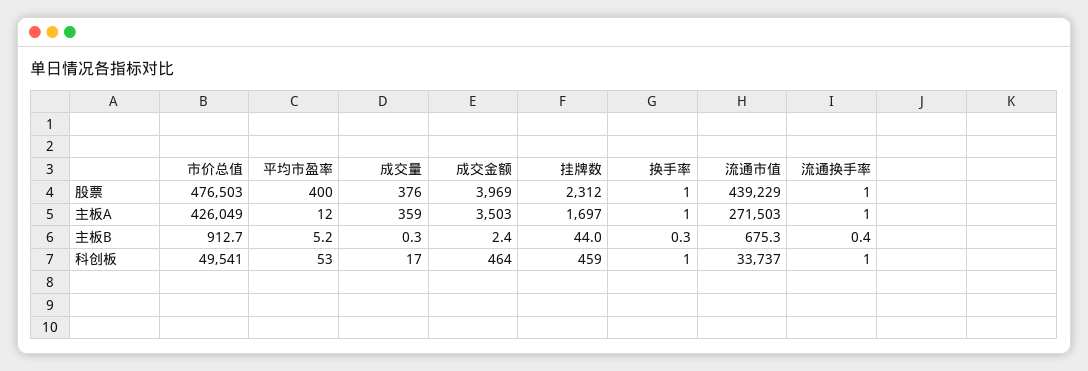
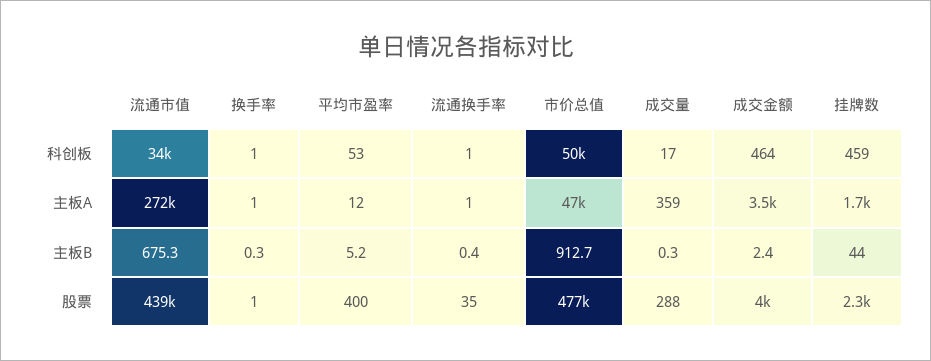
  {
    "市价总值": {
      "股票": 476503,
-     "主板A": 426049,
+     "主板A": 47000,
      "主板B": 912.7,
      "科创板": 49541
    },
    "平均市盈率": {
      "股票": 400,
      "主板A": 12,
      "主板B": 5.2,
      "科创板": 53
    },
    "成交量": {
-     "股票": 376,
+     "股票": 288,
      "主板A": 359,
      "主板B": 0.3,
      "科创板": 17
    },
    "成交金额": {
      "股票": 3969,
      "主板A": 3503,
      "主板B": 2.4,
      "科创板": 464
    },
    "挂牌数": {
      "股票": 2312,
      "主板A": 1697,
      "主板B": 44,
      "科创板": 459
    },
    "换手率": {
      "股票": 1,
      "主板A": 1,
      "主板B": 0.3,
      "科创板": 1
    },
    "流通市值": {
      "股票": 439229,
      "主板A": 271503,
      "主板B": 675.3,
      "科创板": 33737
    },
    "流通换手率": {
-     "股票": 1,
+     "股票": 35,
      "主板A": 1,
      "主板B": 0.4,
      "科创板": 1
    }
  }

